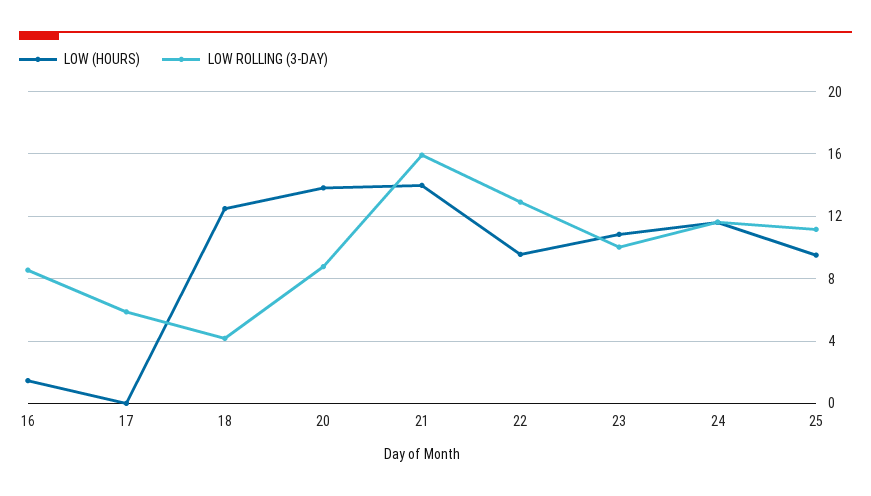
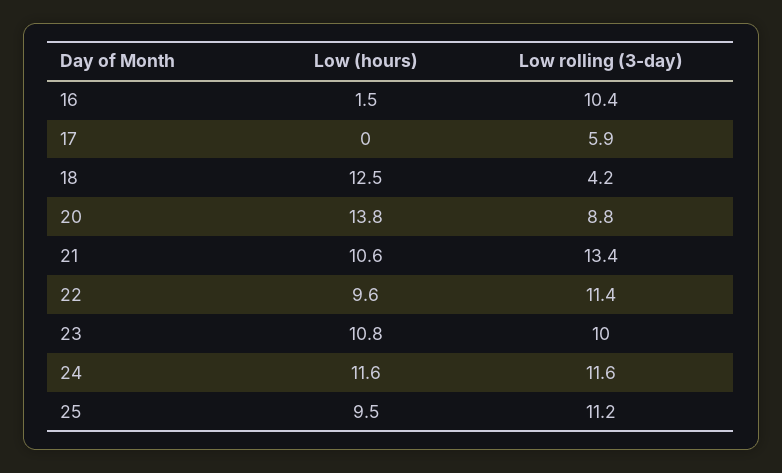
  {
    "LOW (HOURS)": {
      "16": 1.5,
      "17": 0,
      "18": 12.5,
      "20": 13.8,
-     "21": 14,
+     "21": 10.6,
      "22": 9.6,
      "23": 10.8,
      "24": 11.6,
      "25": 9.5
    },
    "LOW ROLLING (3-DAY)": {
-     "16": 8.5,
+     "16": 10.4,
      "17": 5.9,
      "18": 4.2,
      "20": 8.8,
-     "21": 16,
+     "21": 13.4,
-     "22": 13,
+     "22": 11.4,
      "23": 10,
      "24": 11.6,
      "25": 11.2
    }
  }

